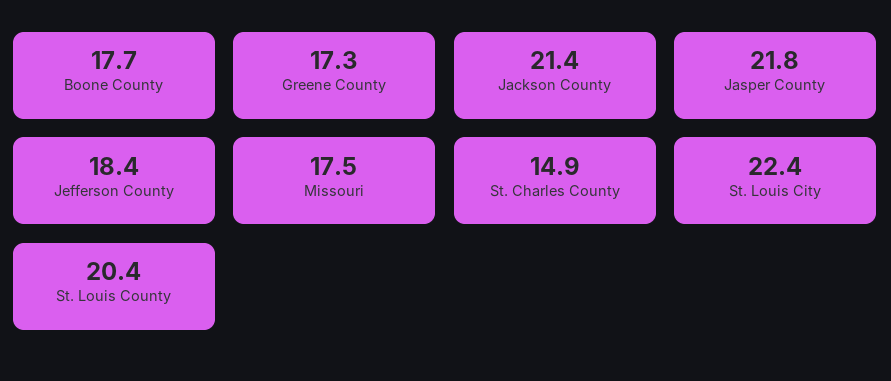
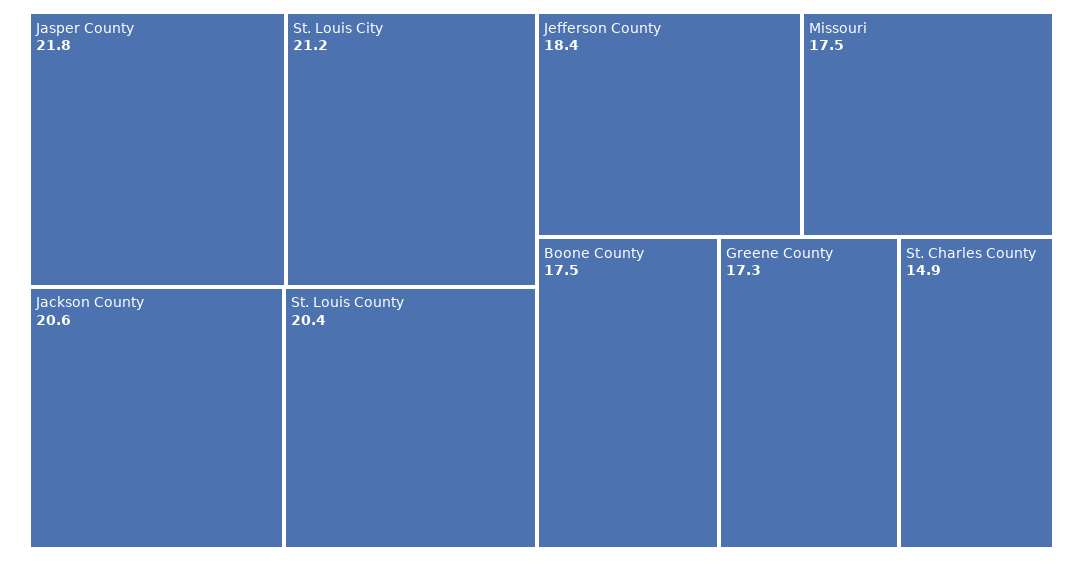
  {
-   "Boone County": 17.7,
+   "Boone County": 17.5,
    "Greene County": 17.3,
-   "Jackson County": 21.4,
+   "Jackson County": 20.6,
    "Jasper County": 21.8,
    "Jefferson County": 18.4,
    "Missouri": 17.5,
    "St. Charles County": 14.9,
-   "St. Louis City": 22.4,
+   "St. Louis City": 21.2,
    "St. Louis County": 20.4
  }

